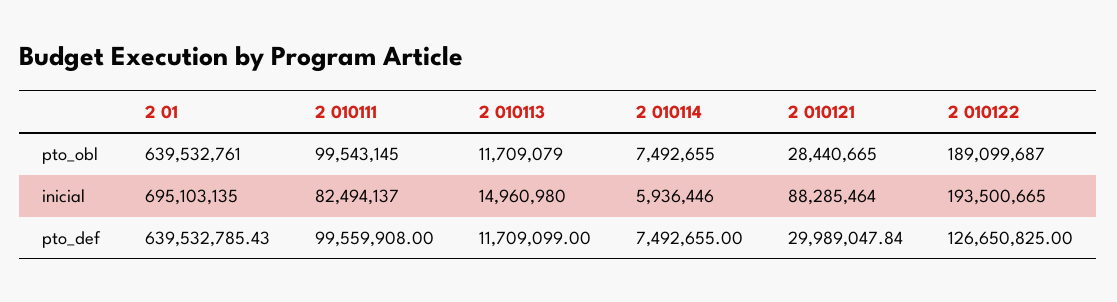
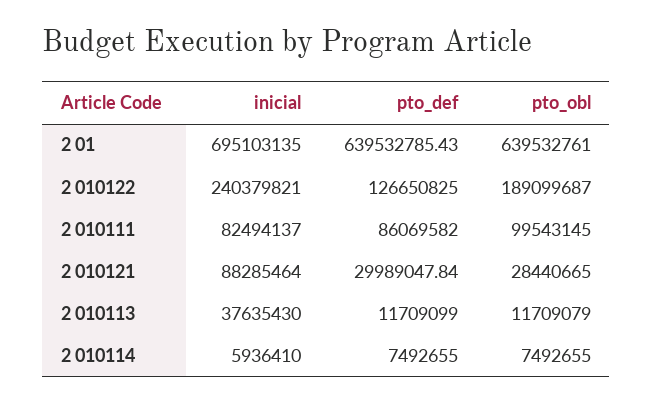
  {
    "2 01": {
      "pto_obl": 639532761,
      "inicial": 695103135,
      "pto_def": 639532785.43
    },
    "2 010111": {
      "pto_obl": 99543145,
      "inicial": 82494137,
-     "pto_def": 99559908
+     "pto_def": 86069582
    },
    "2 010113": {
      "pto_obl": 11709079,
-     "inicial": 14960980,
+     "inicial": 37635430,
      "pto_def": 11709099
    },
    "2 010114": {
      "pto_obl": 7492655,
-     "inicial": 5936446,
+     "inicial": 5936410,
      "pto_def": 7492655
    },
    "2 010121": {
      "pto_obl": 28440665,
      "inicial": 88285464,
      "pto_def": 29989047.84
    },
    "2 010122": {
      "pto_obl": 189099687,
-     "inicial": 193500665,
+     "inicial": 240379821,
      "pto_def": 126650825
    }
  }

